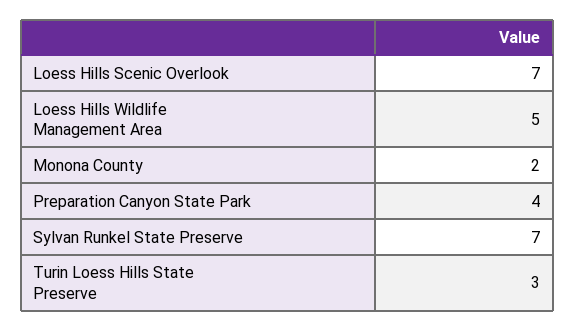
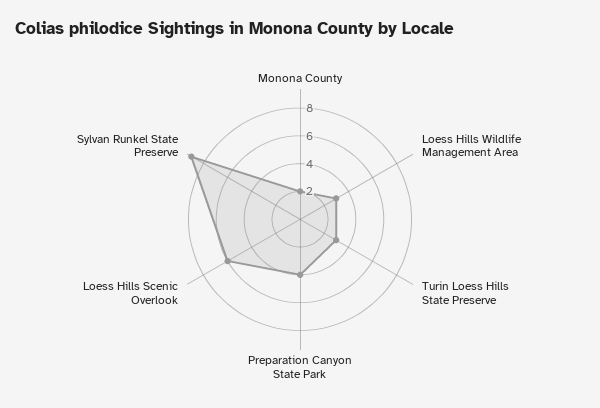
  {
-   "Loess Hills Scenic Overlook": 7,
+   "Loess Hills Scenic Overlook": 6,
-   "Loess Hills Wildlife Management Area": 5,
+   "Loess Hills Wildlife Management Area": 3,
    "Monona County": 2,
    "Preparation Canyon State Park": 4,
-   "Sylvan Runkel State Preserve": 7,
+   "Sylvan Runkel State Preserve": 9,
    "Turin Loess Hills State Preserve": 3
  }

